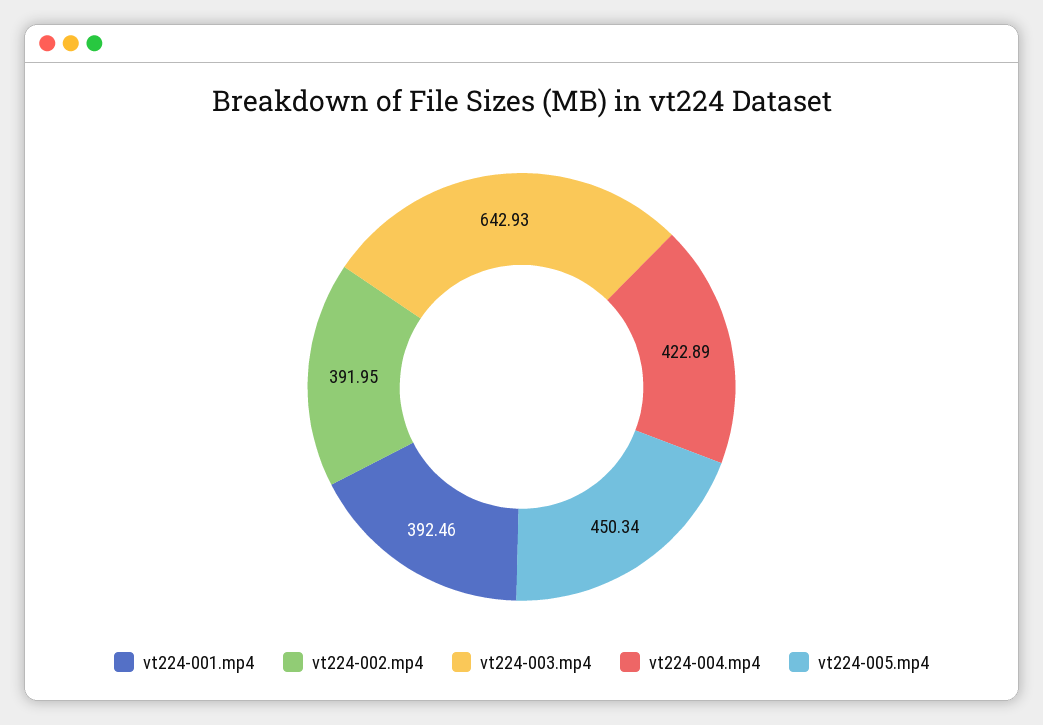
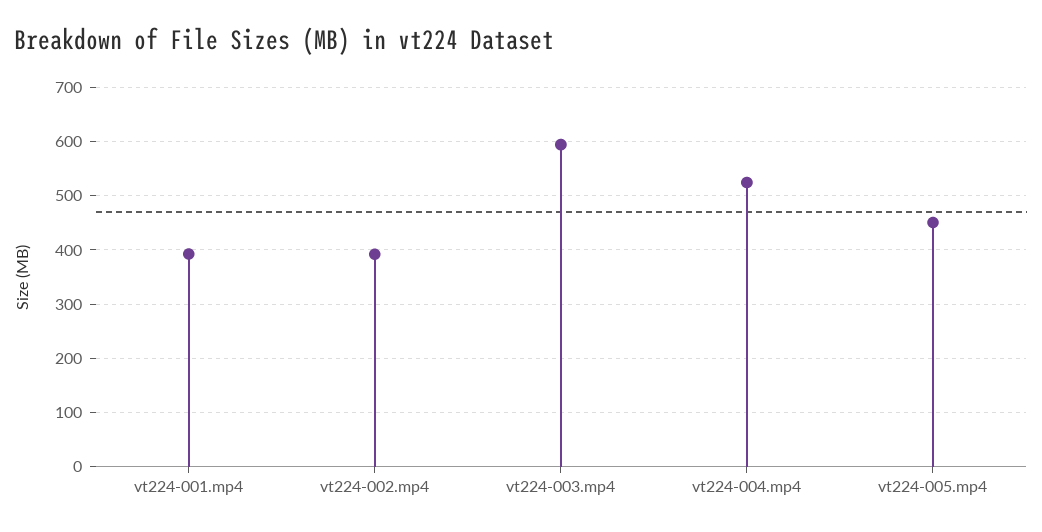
  {
    "vt224-001.mp4": 392.46,
    "vt224-002.mp4": 391.95,
-   "vt224-003.mp4": 642.93,
+   "vt224-003.mp4": 600,
-   "vt224-004.mp4": 422.89,
+   "vt224-004.mp4": 520,
    "vt224-005.mp4": 450.34
  }

